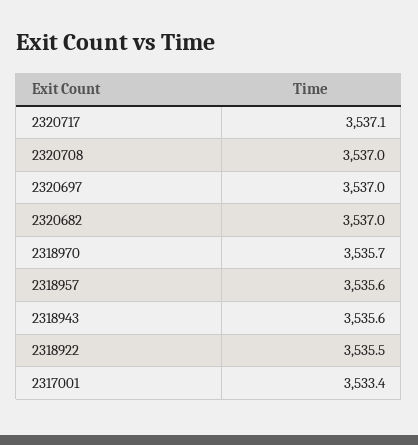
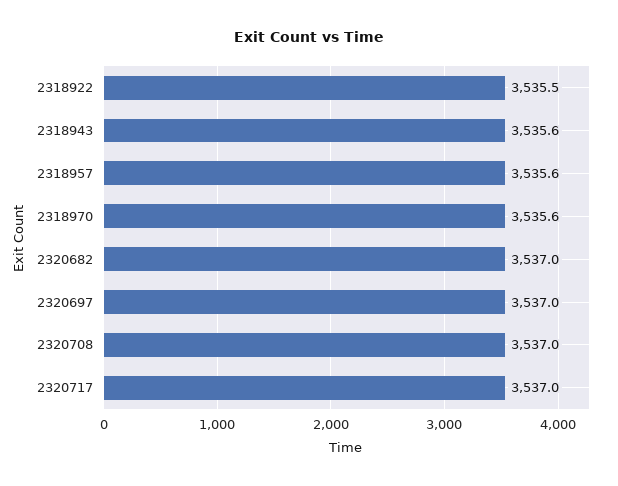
  {
-   "2320717": 3537.1,
+   "2320717": 3537,
    "2320708": 3537,
    "2320697": 3537,
    "2320682": 3537,
-   "2318970": 3535.7,
+   "2318970": 3535.6,
    "2318957": 3535.6,
    "2318943": 3535.6,
-   "2318922": 3535.5,
+   "2318922": 3535.5
-   "2317001": 3533.4
  }

